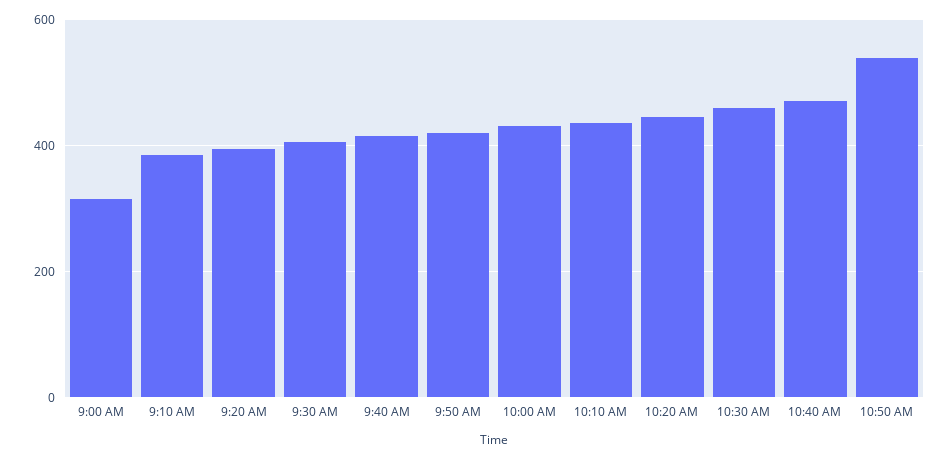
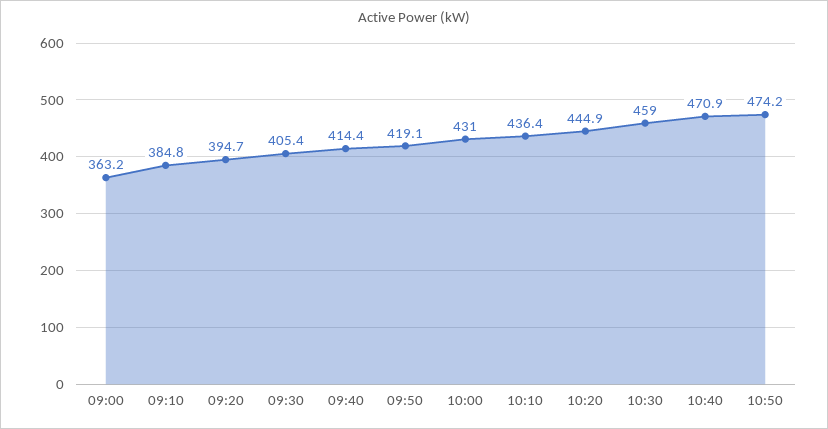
  {
-   "9:00 AM": 320,
+   "9:00 AM": 363.2,
    "9:10 AM": 384.8,
    "9:20 AM": 394.7,
    "9:30 AM": 405.4,
    "9:40 AM": 414.4,
    "9:50 AM": 419.1,
    "10:00 AM": 431,
    "10:10 AM": 436.4,
    "10:20 AM": 444.9,
    "10:30 AM": 459,
    "10:40 AM": 470.9,
-   "10:50 AM": 540
+   "10:50 AM": 474.2
  }

